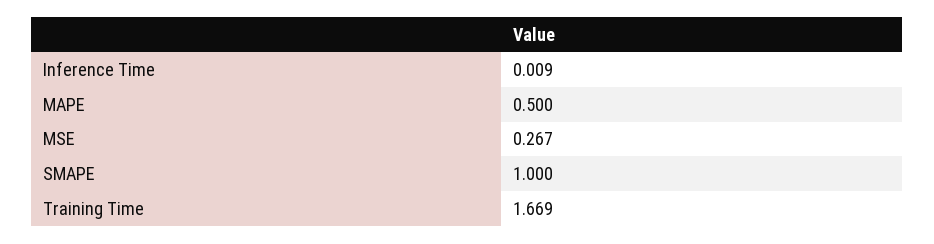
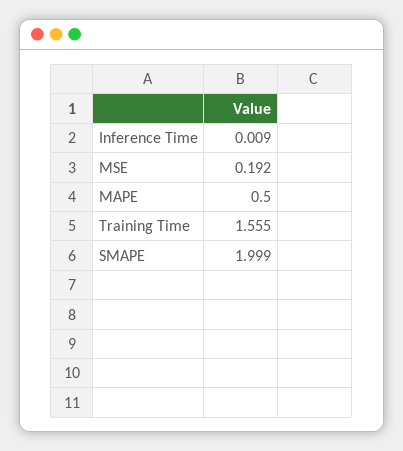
  {
    "Inference Time": 0.009,
    "MAPE": 0.5,
-   "MSE": 0.267,
+   "MSE": 0.192,
-   "SMAPE": 1,
+   "SMAPE": 1.999,
-   "Training Time": 1.669
+   "Training Time": 1.555
  }

